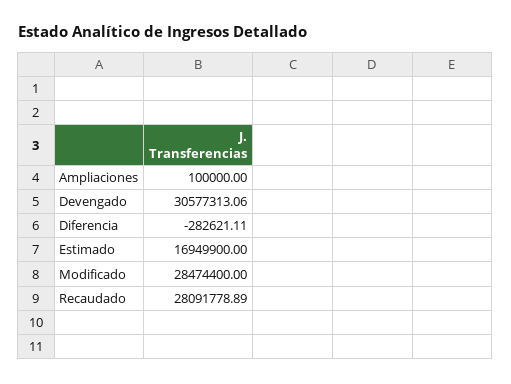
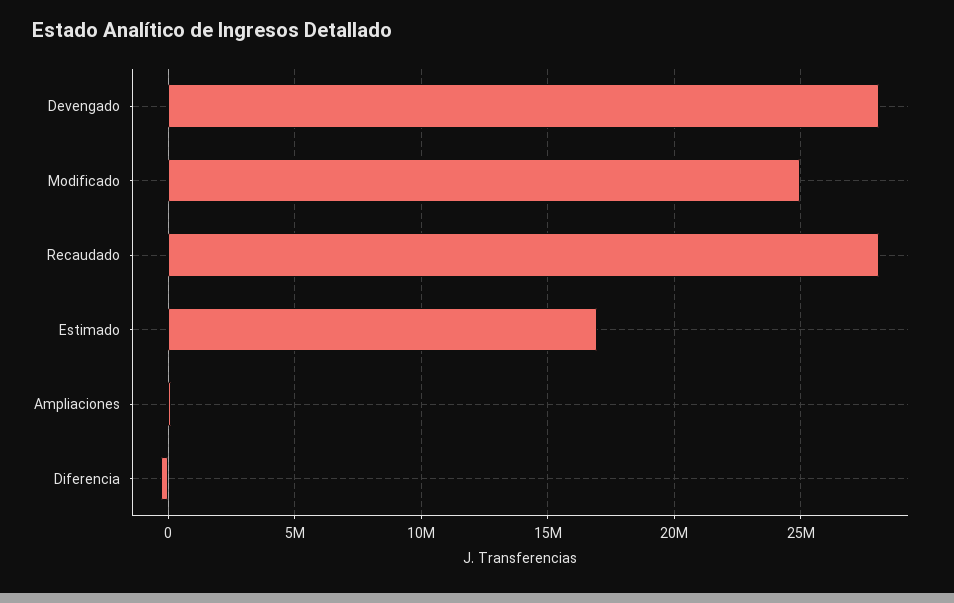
  {
    "Ampliaciones": 100000,
-   "Devengado": 30577313.06,
+   "Devengado": 28000000,
    "Diferencia": -282621.11,
    "Estimado": 16949900,
-   "Modificado": 28474400,
+   "Modificado": 25000000,
    "Recaudado": 28091778.89
  }

